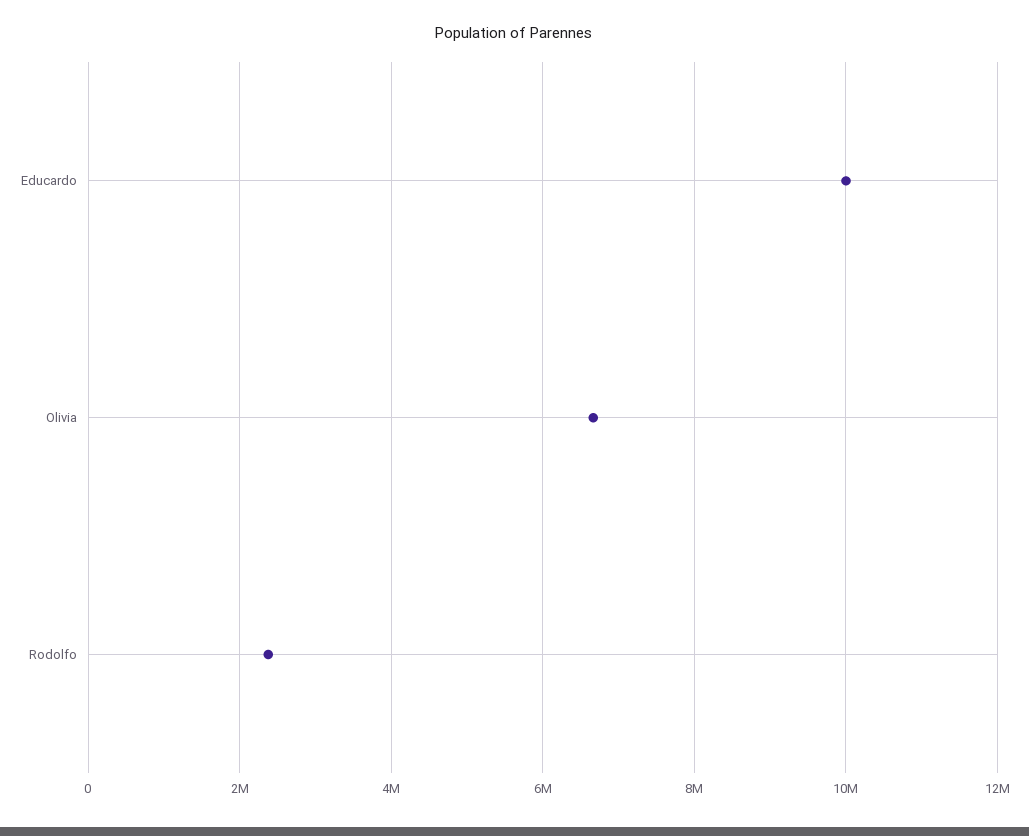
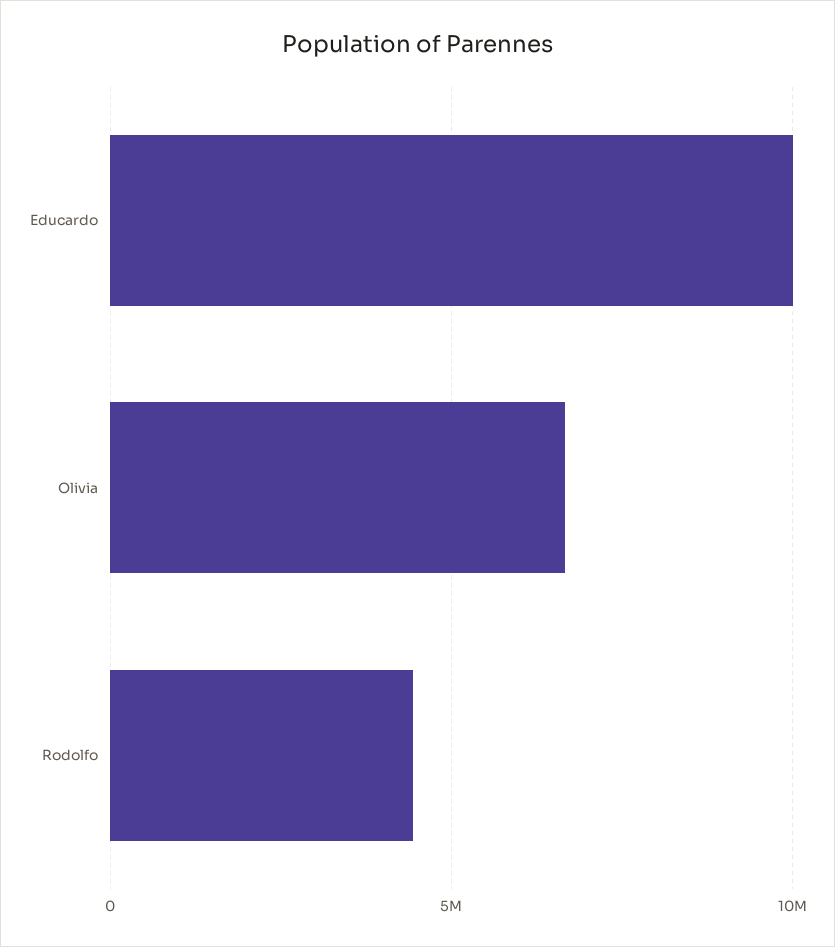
  {
    "Educardo": 10000000,
    "Olivia": 6600000,
-   "Rodolfo": 2400000
+   "Rodolfo": 4500000
  }

